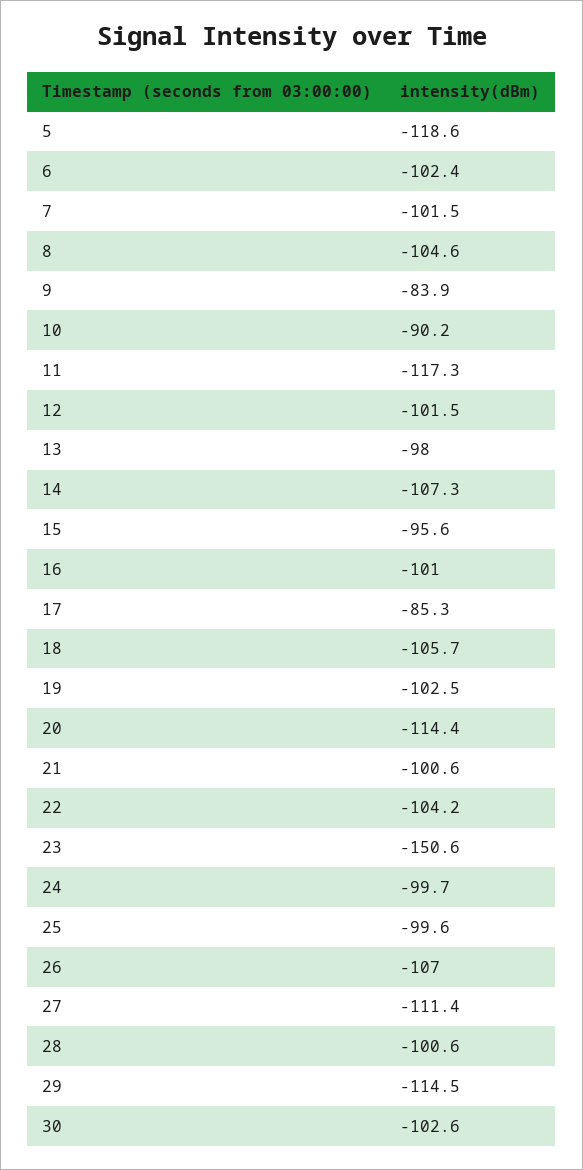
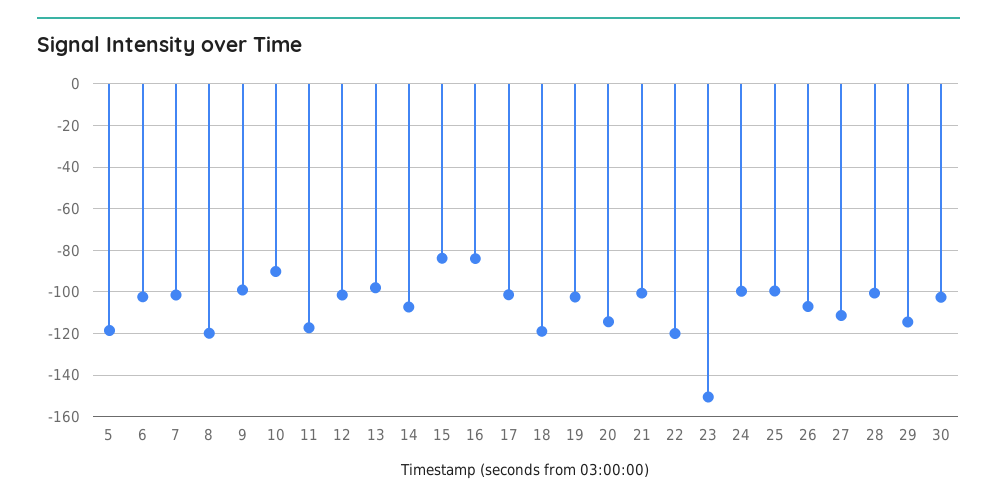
  {
    "5": -118.6,
    "6": -102.4,
    "7": -101.5,
-   "8": -104.6,
+   "8": -120,
-   "9": -83.9,
+   "9": -100,
    "10": -90.2,
    "11": -117.3,
    "12": -101.5,
    "13": -98,
    "14": -107.3,
-   "15": -95.6,
+   "15": -85,
-   "16": -101,
+   "16": -85,
-   "17": -85.3,
+   "17": -100,
-   "18": -105.7,
+   "18": -120,
    "19": -102.5,
    "20": -114.4,
    "21": -100.6,
-   "22": -104.2,
+   "22": -120,
    "23": -150.6,
    "24": -99.7,
    "25": -99.6,
    "26": -107,
    "27": -111.4,
    "28": -100.6,
    "29": -114.5,
    "30": -102.6
  }

